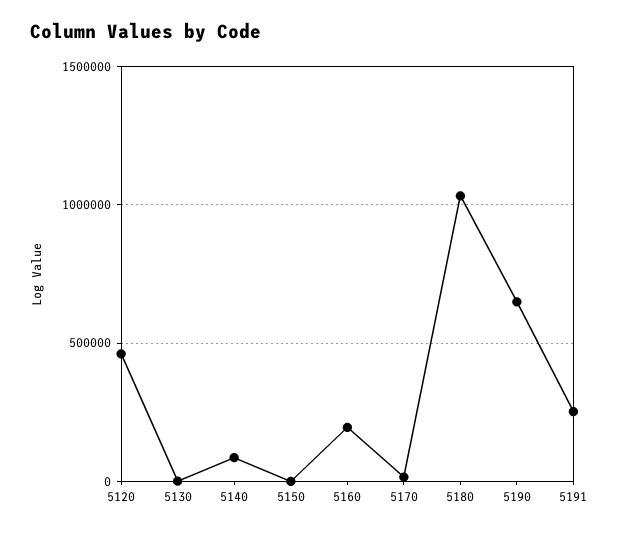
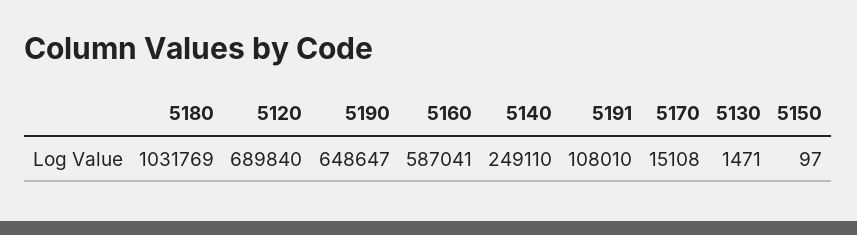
  {
-   "5120": 450000,
+   "5120": 689840,
    "5130": 1471,
-   "5140": 100000,
+   "5140": 249110,
    "5150": 97,
-   "5160": 200000,
+   "5160": 587041,
    "5170": 15108,
    "5180": 1031769,
    "5190": 648647,
-   "5191": 250000
+   "5191": 108010
  }

